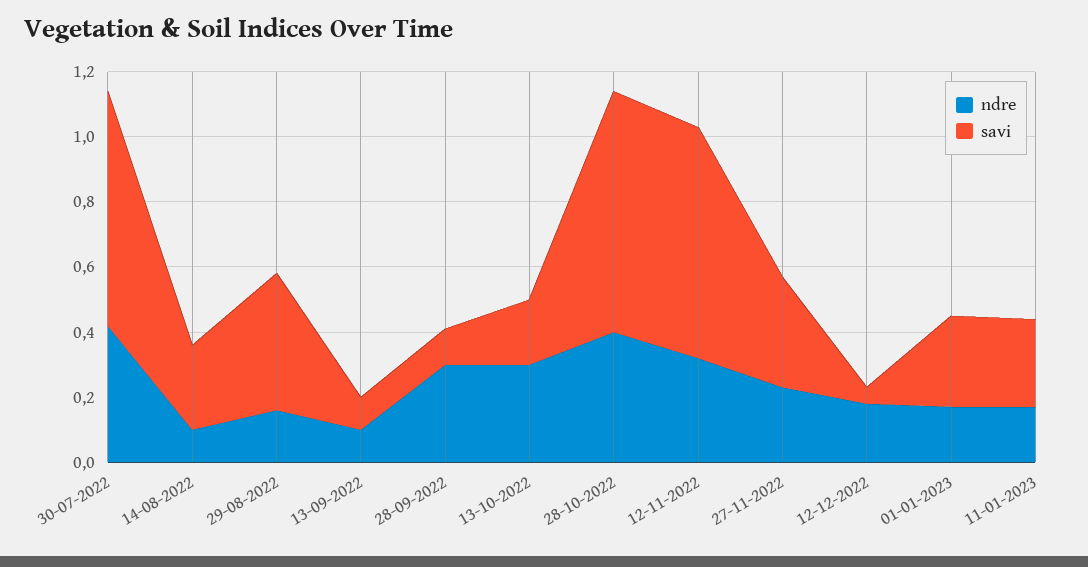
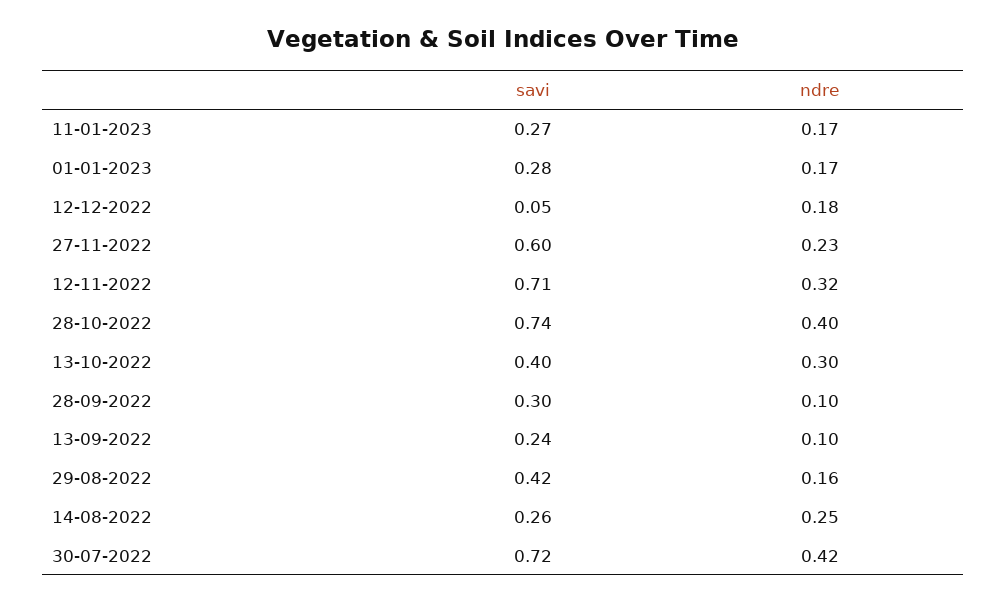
  {
    "ndre": {
      "30-07-2022": 0.42,
-     "14-08-2022": 0.1,
+     "14-08-2022": 0.25,
      "29-08-2022": 0.16,
      "13-09-2022": 0.1,
-     "28-09-2022": 0.3,
+     "28-09-2022": 0.1,
      "13-10-2022": 0.3,
      "28-10-2022": 0.4,
      "12-11-2022": 0.32,
      "27-11-2022": 0.23,
      "12-12-2022": 0.18,
      "01-01-2023": 0.17,
      "11-01-2023": 0.17
    },
    "savi": {
      "30-07-2022": 0.72,
      "14-08-2022": 0.26,
      "29-08-2022": 0.42,
-     "13-09-2022": 0.1,
+     "13-09-2022": 0.24,
-     "28-09-2022": 0.1,
+     "28-09-2022": 0.3,
-     "13-10-2022": 0.2,
+     "13-10-2022": 0.4,
      "28-10-2022": 0.74,
      "12-11-2022": 0.71,
-     "27-11-2022": 0.35,
+     "27-11-2022": 0.6,
      "12-12-2022": 0.05,
      "01-01-2023": 0.28,
      "11-01-2023": 0.27
    }
  }

